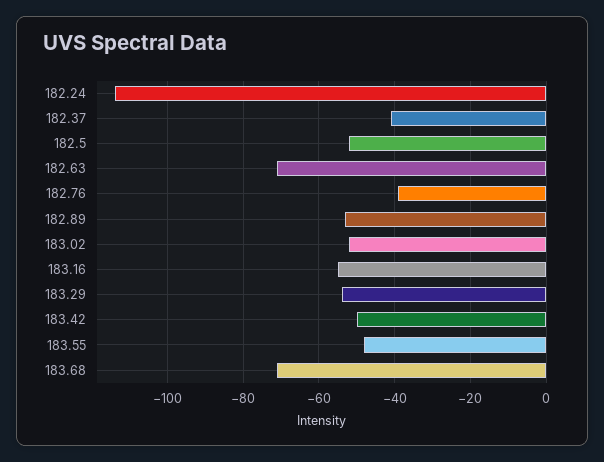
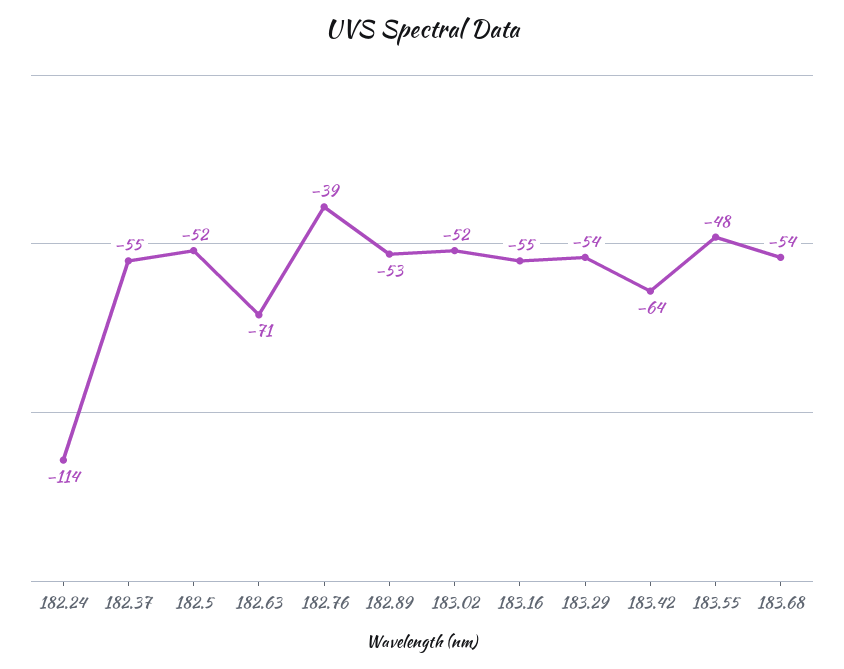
  {
    "182.24": -114,
-   "182.37": -40,
+   "182.37": -55,
    "182.5": -52,
    "182.63": -71,
    "182.76": -39,
    "182.89": -53,
    "183.02": -52,
    "183.16": -55,
    "183.29": -54,
-   "183.42": -50,
+   "183.42": -64,
    "183.55": -48,
-   "183.68": -70
+   "183.68": -54
  }

